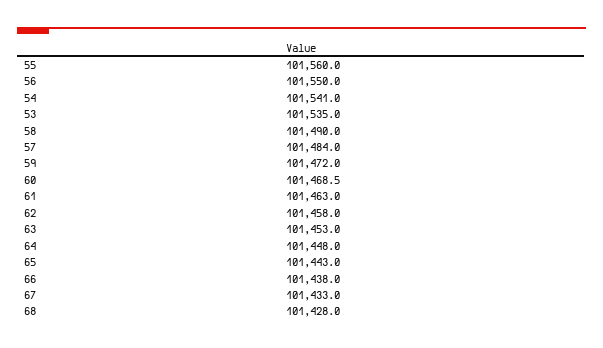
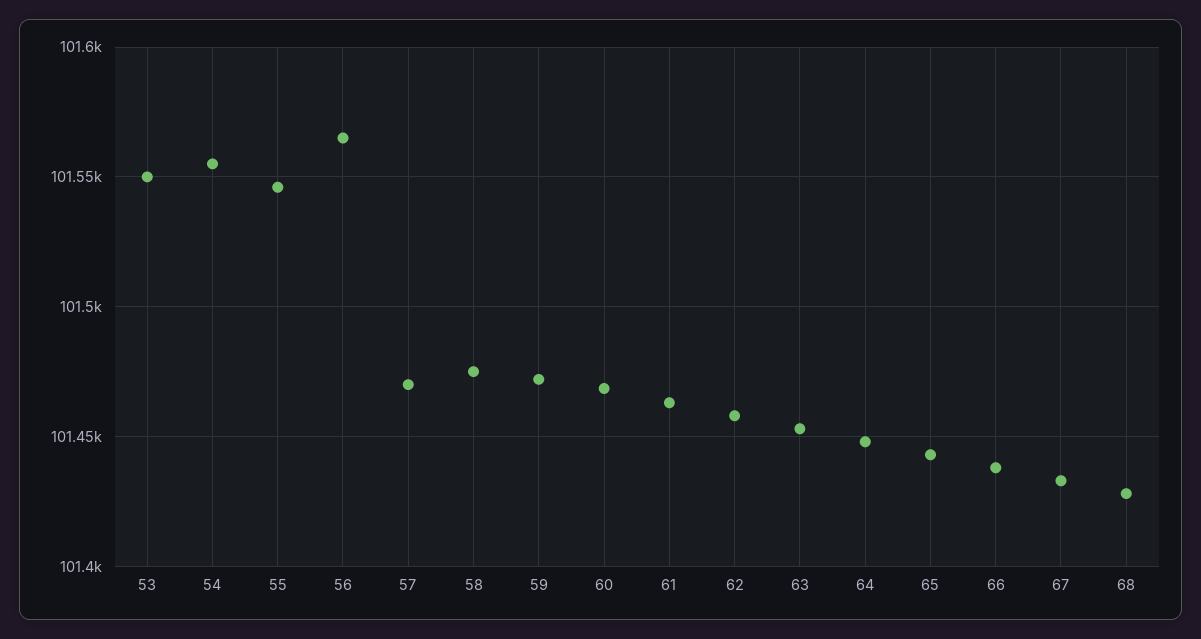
  {
-   "55": 101560,
+   "55": 101545,
-   "56": 101550,
+   "56": 101565,
-   "54": 101541,
+   "54": 101555,
-   "53": 101535,
+   "53": 101550,
-   "58": 101490,
+   "58": 101475,
-   "57": 101484,
+   "57": 101470,
    "59": 101472,
    "60": 101468.5,
    "61": 101463,
    "62": 101458,
    "63": 101453,
    "64": 101448,
    "65": 101443,
    "66": 101438,
    "67": 101433,
    "68": 101428
  }

